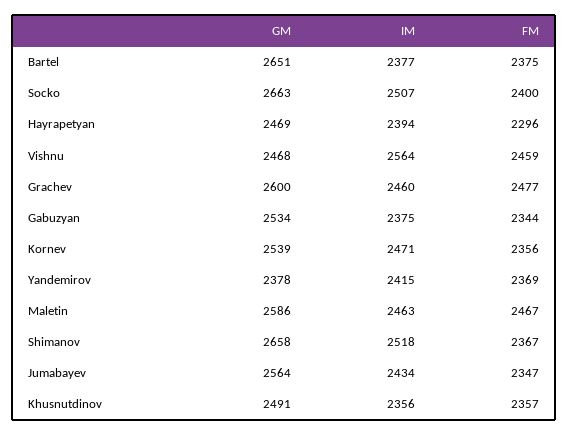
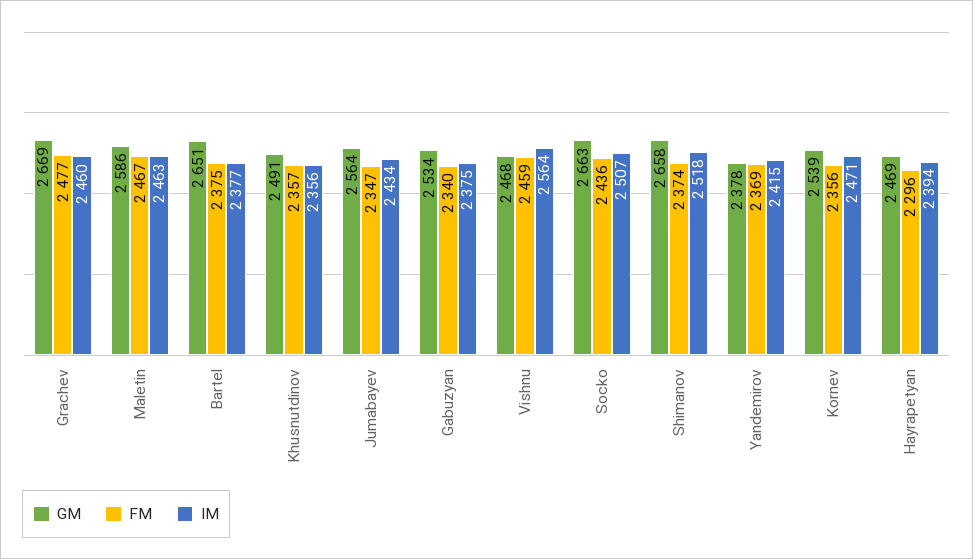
  {
    "GM": {
      "Bartel": 2651,
      "Socko": 2663,
      "Hayrapetyan": 2469,
      "Vishnu": 2468,
-     "Grachev": 2600,
+     "Grachev": 2669,
      "Gabuzyan": 2534,
      "Kornev": 2539,
      "Yandemirov": 2378,
      "Maletin": 2586,
      "Shimanov": 2658,
      "Jumabayev": 2564,
      "Khusnutdinov": 2491
    },
    "IM": {
      "Bartel": 2377,
      "Socko": 2507,
      "Hayrapetyan": 2394,
      "Vishnu": 2564,
      "Grachev": 2460,
      "Gabuzyan": 2375,
      "Kornev": 2471,
      "Yandemirov": 2415,
      "Maletin": 2463,
      "Shimanov": 2518,
      "Jumabayev": 2434,
      "Khusnutdinov": 2356
    },
    "FM": {
      "Bartel": 2375,
-     "Socko": 2400,
+     "Socko": 2436,
      "Hayrapetyan": 2296,
      "Vishnu": 2459,
      "Grachev": 2477,
-     "Gabuzyan": 2344,
+     "Gabuzyan": 2340,
      "Kornev": 2356,
      "Yandemirov": 2369,
      "Maletin": 2467,
-     "Shimanov": 2367,
+     "Shimanov": 2374,
      "Jumabayev": 2347,
      "Khusnutdinov": 2357
    }
  }

